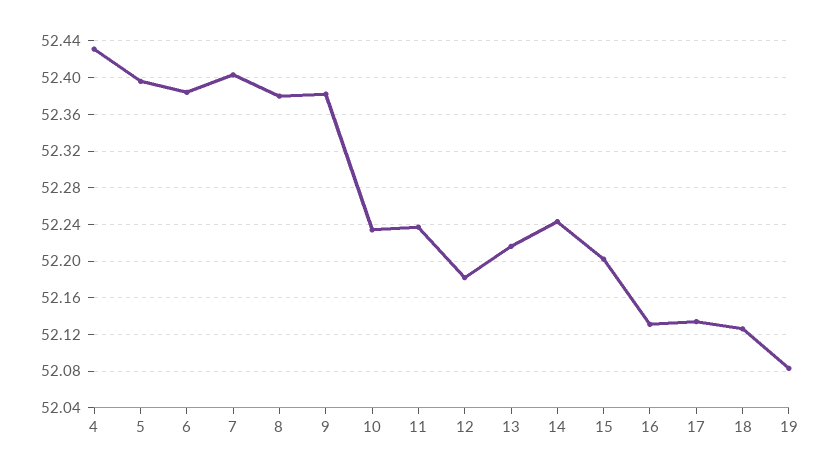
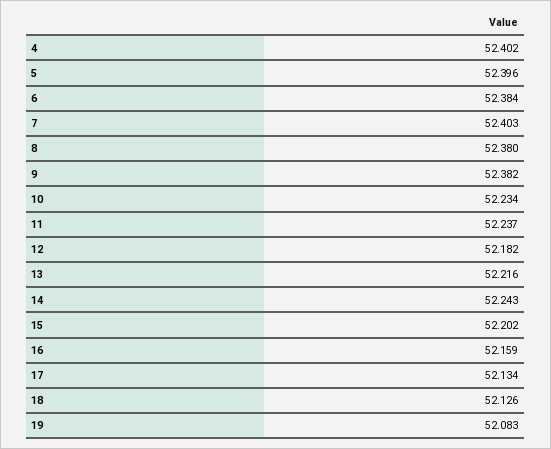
  {
-   "4": 52.43,
+   "4": 52.402,
    "5": 52.396,
    "6": 52.384,
    "7": 52.403,
    "8": 52.38,
    "9": 52.382,
    "10": 52.234,
    "11": 52.237,
    "12": 52.182,
    "13": 52.216,
    "14": 52.243,
    "15": 52.202,
-   "16": 52.13,
+   "16": 52.159,
    "17": 52.134,
    "18": 52.126,
    "19": 52.083
  }

